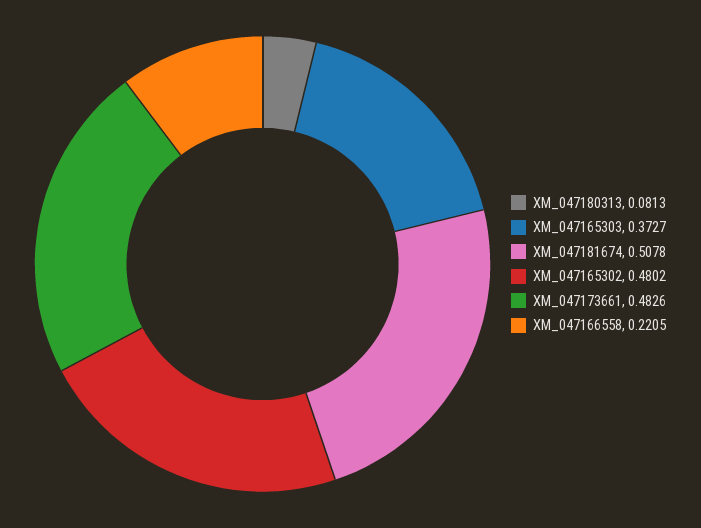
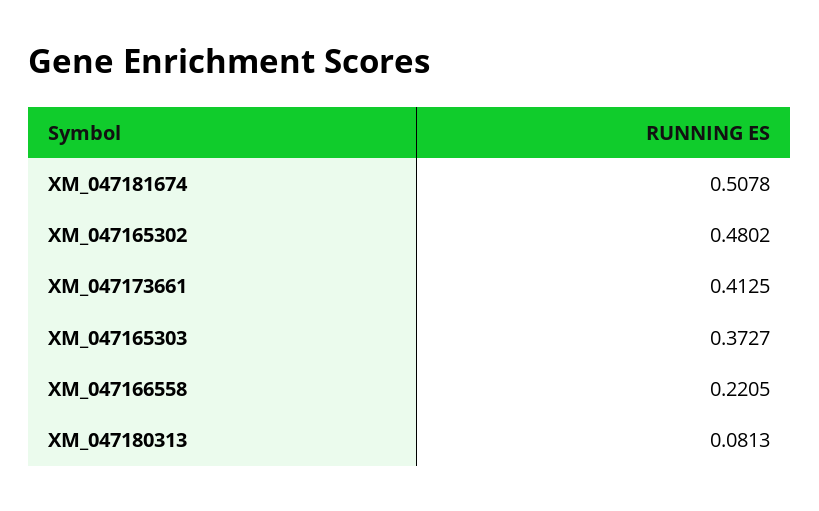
  {
    "XM_047180313": 0.0813,
    "XM_047165303": 0.3727,
    "XM_047181674": 0.5078,
    "XM_047165302": 0.4802,
-   "XM_047173661": 0.4826,
+   "XM_047173661": 0.4125,
    "XM_047166558": 0.2205
  }

